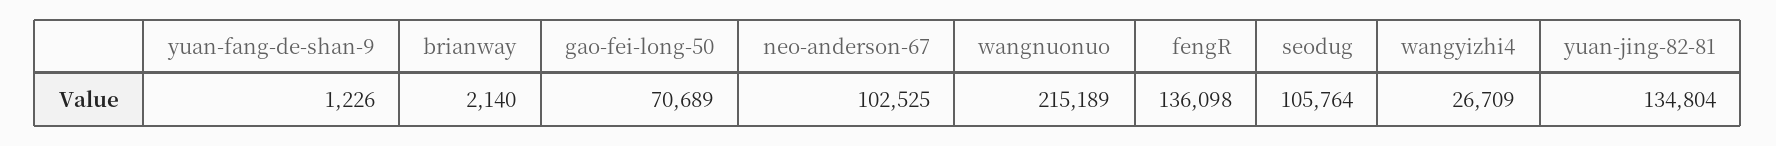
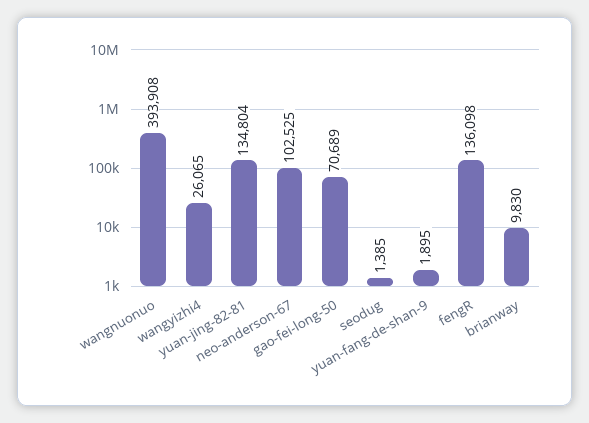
  {
-   "yuan-fang-de-shan-9": 1226,
+   "yuan-fang-de-shan-9": 1895,
-   "brianway": 2140,
+   "brianway": 9830,
    "gao-fei-long-50": 70689,
    "neo-anderson-67": 102525,
-   "wangnuonuo": 215189,
+   "wangnuonuo": 393908,
    "fengR": 136098,
-   "seodug": 105764,
+   "seodug": 1385,
-   "wangyizhi4": 26709,
+   "wangyizhi4": 26065,
    "yuan-jing-82-81": 134804
  }

